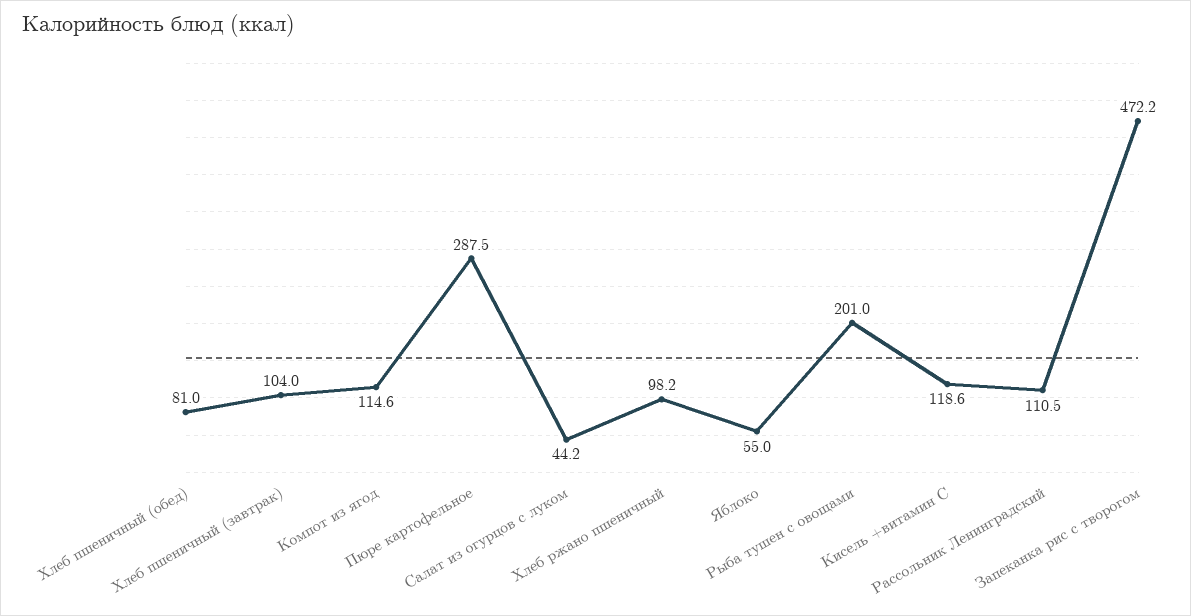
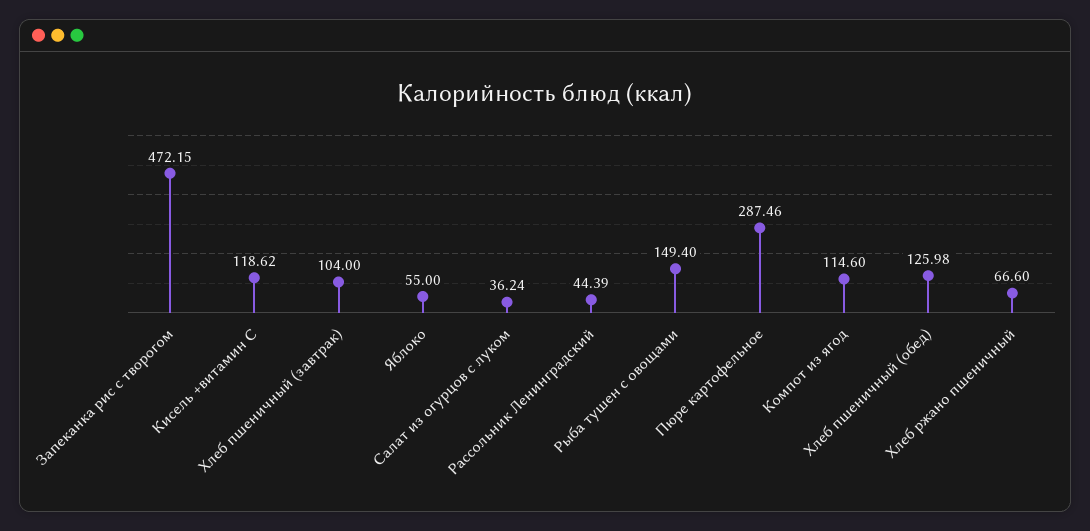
  {
-   "Хлеб пшеничный (обед)": 81,
+   "Хлеб пшеничный (обед)": 125.98,
    "Хлеб пшеничный (завтрак)": 104,
    "Компот из ягод": 114.6,
    "Пюре картофельное": 287.46,
-   "Салат из огурцов с луком": 44.2,
+   "Салат из огурцов с луком": 36.24,
-   "Хлеб ржано пшеничный": 98.2,
+   "Хлеб ржано пшеничный": 66.6,
    "Яблоко": 55,
-   "Рыба тушен с овощами": 201,
+   "Рыба тушен с овощами": 149.4,
    "Кисель +витамин С": 118.62,
-   "Рассольник Ленинградский": 110.5,
+   "Рассольник Ленинградский": 44.39,
    "Запеканка рис с творогом": 472.15
  }

